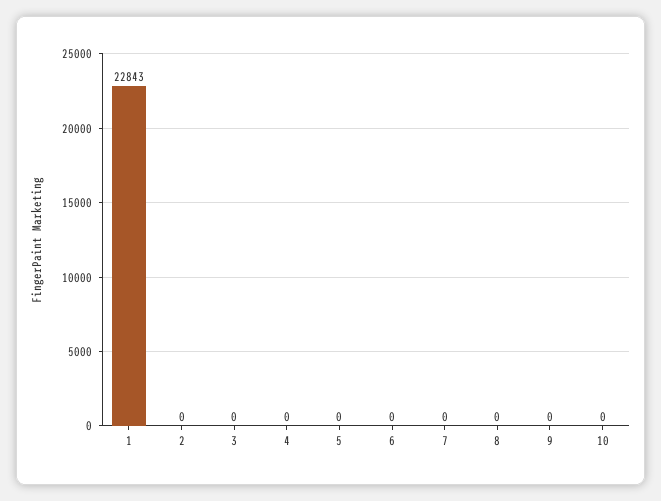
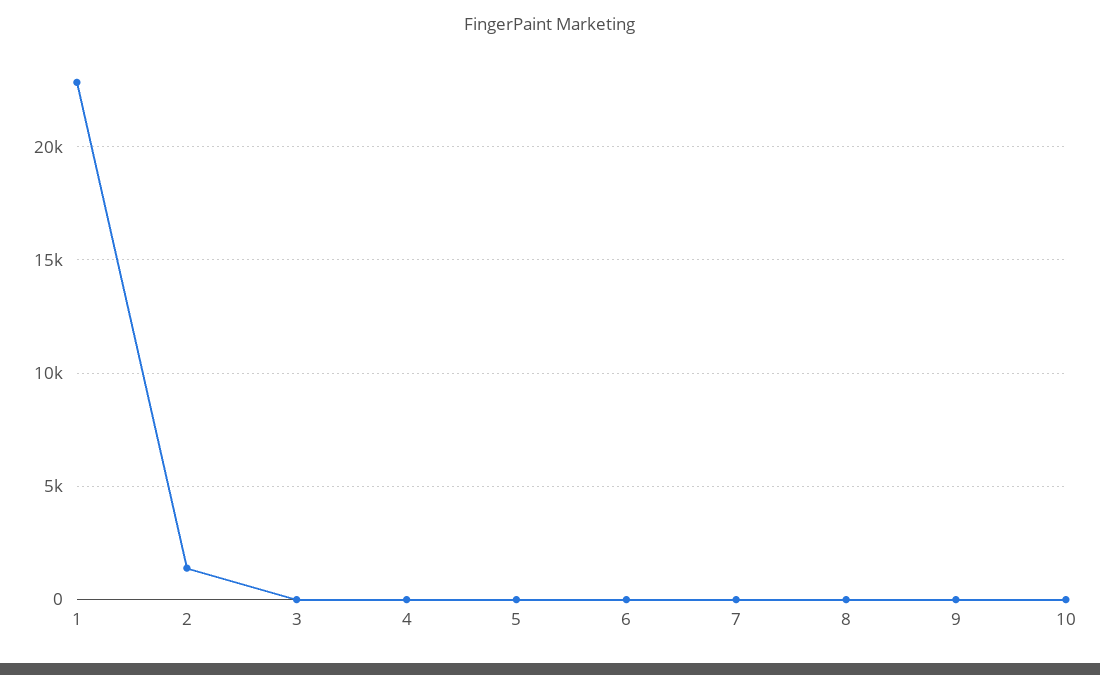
  {
    "1": 22843,
-   "2": 0,
+   "2": 1500,
    "3": 0,
    "4": 0,
    "5": 0,
    "6": 0,
    "7": 0,
    "8": 0,
    "9": 0,
    "10": 0
  }

